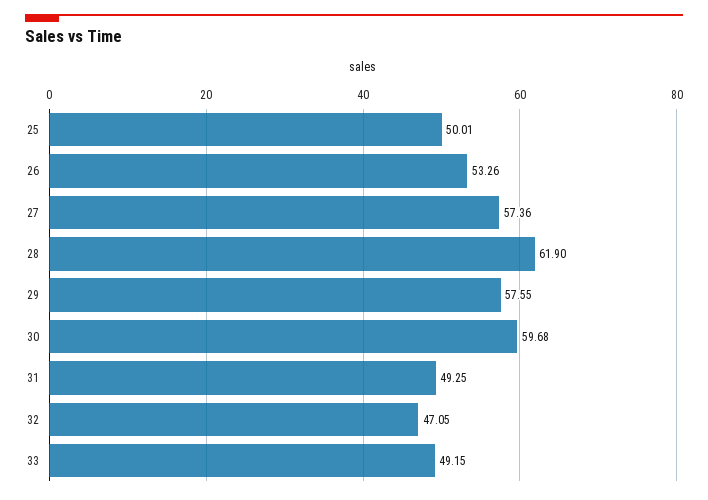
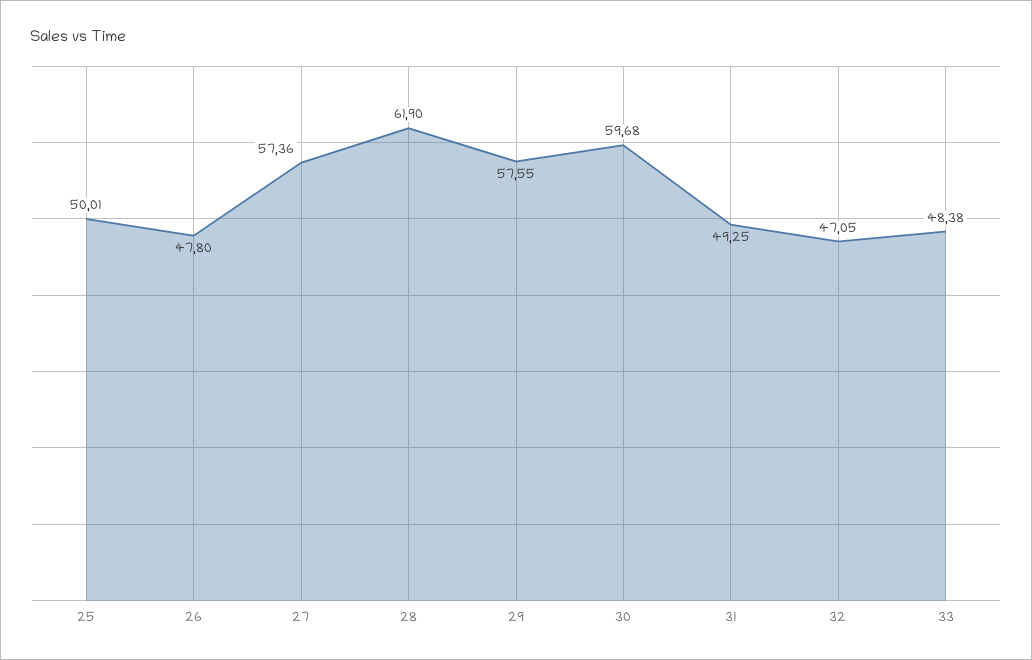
  {
    "25": 50.01,
-   "26": 53.26,
+   "26": 47.8,
    "27": 57.36,
    "28": 61.9,
    "29": 57.55,
    "30": 59.68,
    "31": 49.25,
    "32": 47.05,
-   "33": 49.15
+   "33": 48.38
  }

